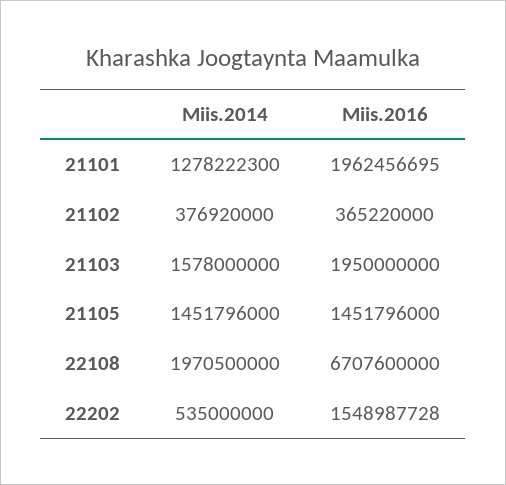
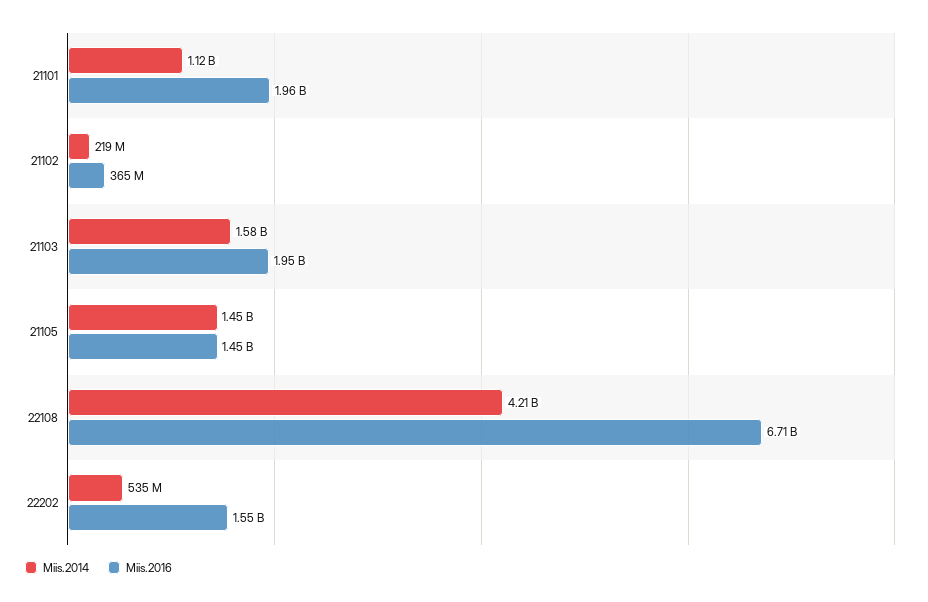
  {
    "Miis.2014": {
-     "21101": 1278222300,
+     "21101": 1120000000,
-     "21102": 376920000,
+     "21102": 219000000,
      "21103": 1578000000,
      "21105": 1451796000,
-     "22108": 1970500000,
+     "22108": 4210000000,
      "22202": 535000000
    },
    "Miis.2016": {
      "21101": 1962456695,
      "21102": 365220000,
      "21103": 1950000000,
      "21105": 1451796000,
      "22108": 6707600000,
      "22202": 1548987728
    }
  }

